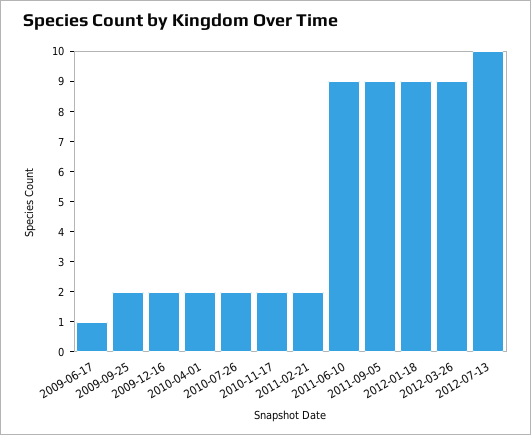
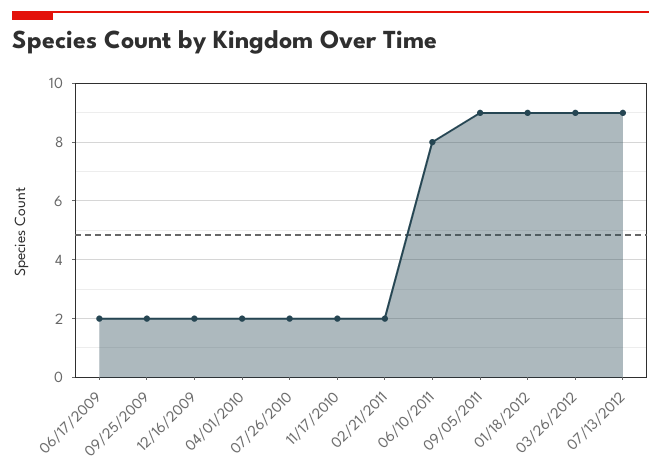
  {
-   "2009-06-17": 1,
+   "2009-06-17": 2,
    "2009-09-25": 2,
    "2009-12-16": 2,
    "2010-04-01": 2,
    "2010-07-26": 2,
    "2010-11-17": 2,
    "2011-02-21": 2,
-   "2011-06-10": 9,
+   "2011-06-10": 8,
    "2011-09-05": 9,
    "2012-01-18": 9,
    "2012-03-26": 9,
-   "2012-07-13": 10
+   "2012-07-13": 9
  }

